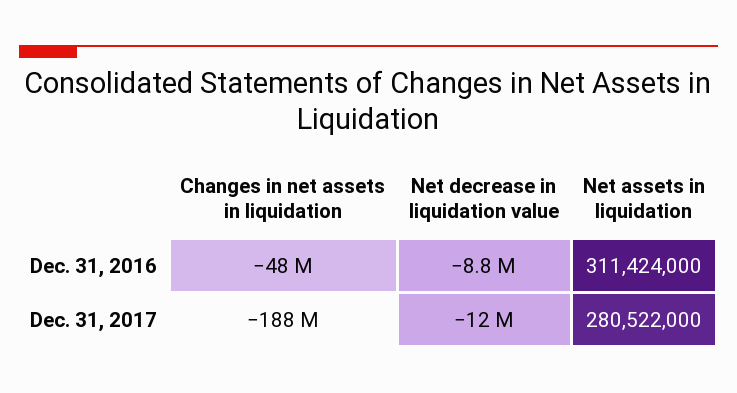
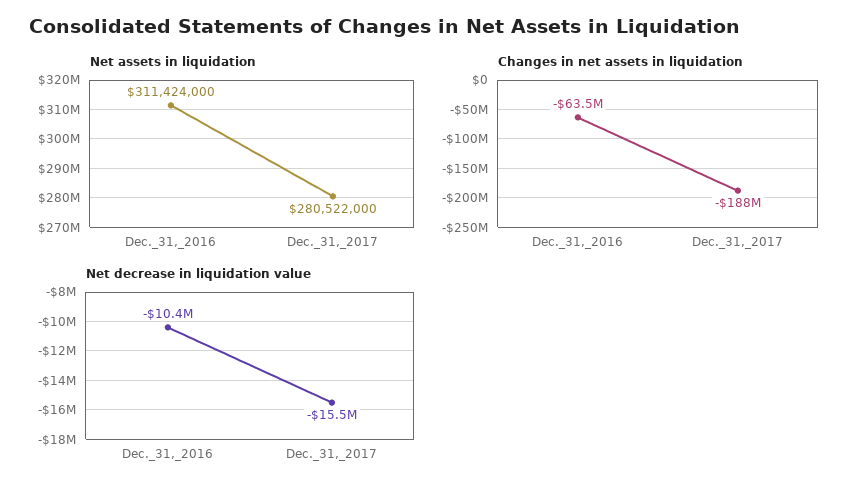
  {
    "Changes in net assets in liquidation": {
-     "Dec. 31, 2016": -48000000,
+     "Dec. 31, 2016": -63500000,
      "Dec. 31, 2017": -188000000
    },
    "Net decrease in liquidation value": {
-     "Dec. 31, 2016": -8800000,
+     "Dec. 31, 2016": -10400000,
-     "Dec. 31, 2017": -12000000
+     "Dec. 31, 2017": -15500000
    },
    "Net assets in liquidation": {
      "Dec. 31, 2016": 311424000,
      "Dec. 31, 2017": 280522000
    }
  }

